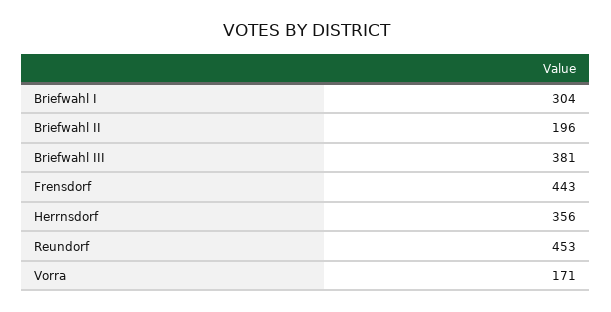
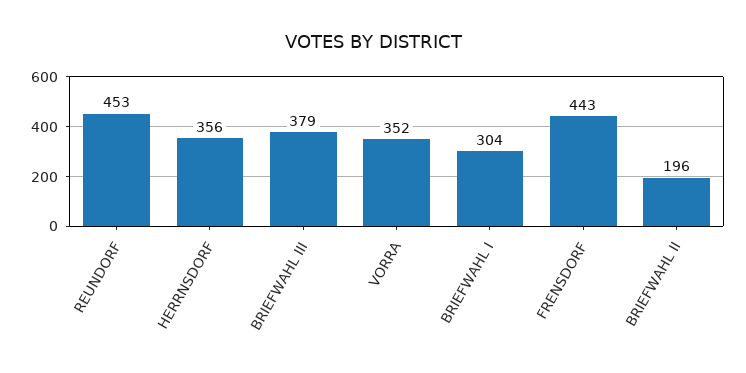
  {
    "Briefwahl I": 304,
    "Briefwahl II": 196,
-   "Briefwahl III": 381,
+   "Briefwahl III": 379,
    "Frensdorf": 443,
    "Herrnsdorf": 356,
    "Reundorf": 453,
-   "Vorra": 171
+   "Vorra": 352
  }

